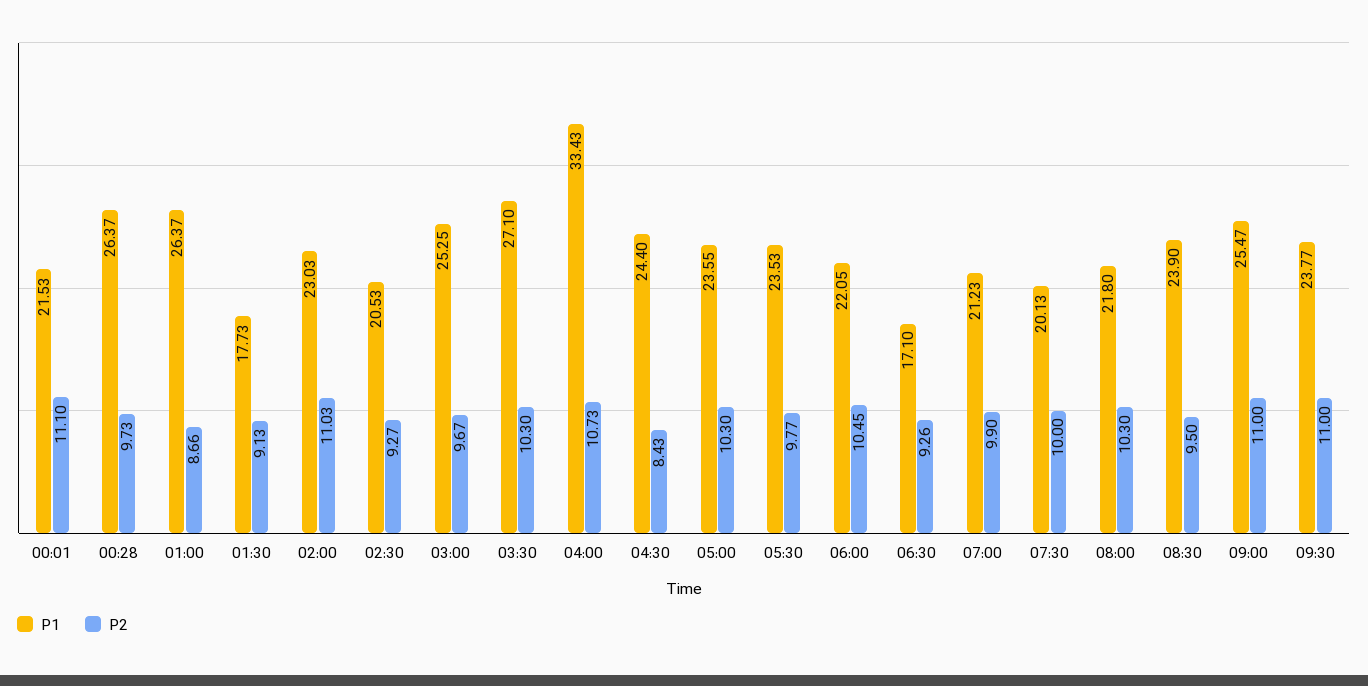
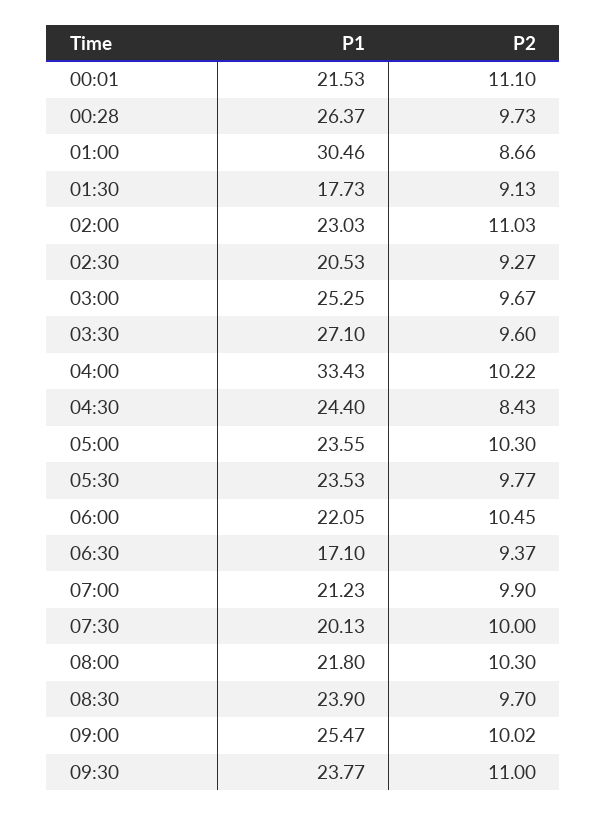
  {
    "P1": {
      "00:01": 21.53,
      "00:28": 26.37,
-     "01:00": 26.37,
+     "01:00": 30.46,
      "01:30": 17.73,
      "02:00": 23.03,
      "02:30": 20.53,
      "03:00": 25.25,
      "03:30": 27.1,
      "04:00": 33.43,
      "04:30": 24.4,
      "05:00": 23.55,
      "05:30": 23.53,
      "06:00": 22.05,
      "06:30": 17.1,
      "07:00": 21.23,
      "07:30": 20.13,
      "08:00": 21.8,
      "08:30": 23.9,
      "09:00": 25.47,
      "09:30": 23.77
    },
    "P2": {
      "00:01": 11.1,
      "00:28": 9.73,
      "01:00": 8.66,
      "01:30": 9.13,
      "02:00": 11.03,
      "02:30": 9.27,
      "03:00": 9.67,
-     "03:30": 10.3,
+     "03:30": 9.6,
-     "04:00": 10.73,
+     "04:00": 10.22,
      "04:30": 8.43,
      "05:00": 10.3,
      "05:30": 9.77,
      "06:00": 10.45,
-     "06:30": 9.26,
+     "06:30": 9.37,
      "07:00": 9.9,
      "07:30": 10,
      "08:00": 10.3,
-     "08:30": 9.5,
+     "08:30": 9.7,
-     "09:00": 11,
+     "09:00": 10.02,
      "09:30": 11
    }
  }

